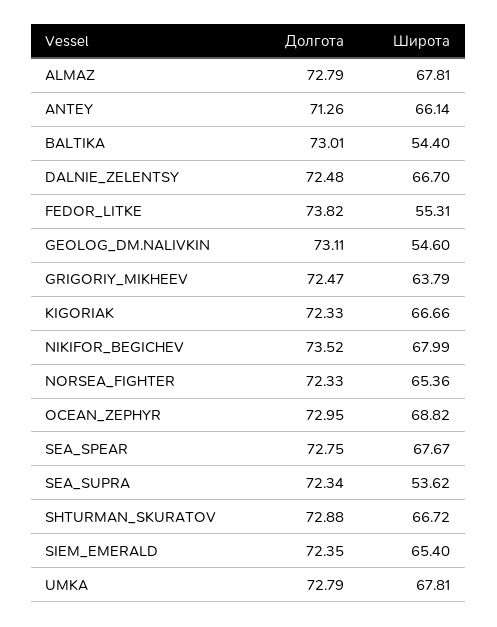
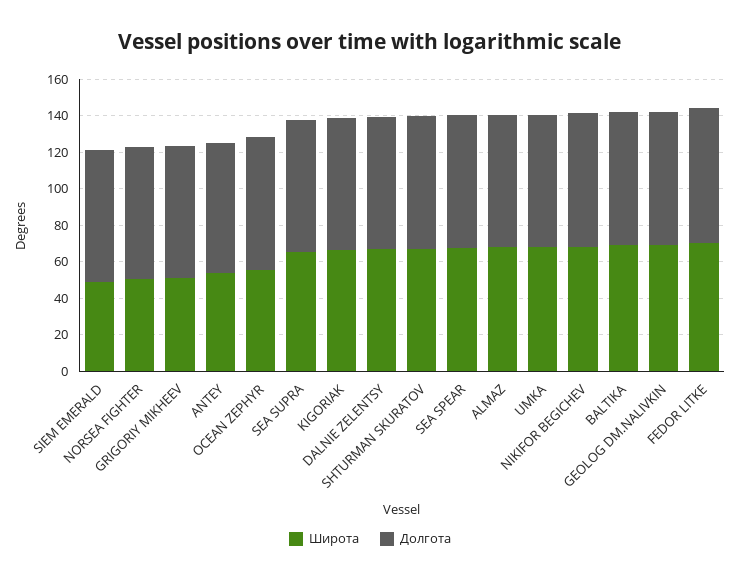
  {
    "Долгота": {
      "ALMAZ": 72.79,
      "ANTEY": 71.26,
      "BALTIKA": 73.01,
      "DALNIE_ZELENTSY": 72.48,
      "FEDOR_LITKE": 73.82,
      "GEOLOG_DM.NALIVKIN": 73.11,
      "GRIGORIY_MIKHEEV": 72.47,
      "KIGORIAK": 72.33,
      "NIKIFOR_BEGICHEV": 73.52,
      "NORSEA_FIGHTER": 72.33,
      "OCEAN_ZEPHYR": 72.95,
      "SEA_SPEAR": 72.75,
      "SEA_SUPRA": 72.34,
      "SHTURMAN_SKURATOV": 72.88,
      "SIEM_EMERALD": 72.35,
      "UMKA": 72.79
    },
    "Широта": {
      "ALMAZ": 67.81,
-     "ANTEY": 66.14,
+     "ANTEY": 55,
-     "BALTIKA": 54.4,
+     "BALTIKA": 70,
      "DALNIE_ZELENTSY": 66.7,
-     "FEDOR_LITKE": 55.31,
+     "FEDOR_LITKE": 70,
-     "GEOLOG_DM.NALIVKIN": 54.6,
+     "GEOLOG_DM.NALIVKIN": 70,
-     "GRIGORIY_MIKHEEV": 63.79,
+     "GRIGORIY_MIKHEEV": 50,
      "KIGORIAK": 66.66,
      "NIKIFOR_BEGICHEV": 67.99,
-     "NORSEA_FIGHTER": 65.36,
+     "NORSEA_FIGHTER": 50,
-     "OCEAN_ZEPHYR": 68.82,
+     "OCEAN_ZEPHYR": 55,
      "SEA_SPEAR": 67.67,
-     "SEA_SUPRA": 53.62,
+     "SEA_SUPRA": 65,
      "SHTURMAN_SKURATOV": 66.72,
-     "SIEM_EMERALD": 65.4,
+     "SIEM_EMERALD": 50,
      "UMKA": 67.81
    }
  }

